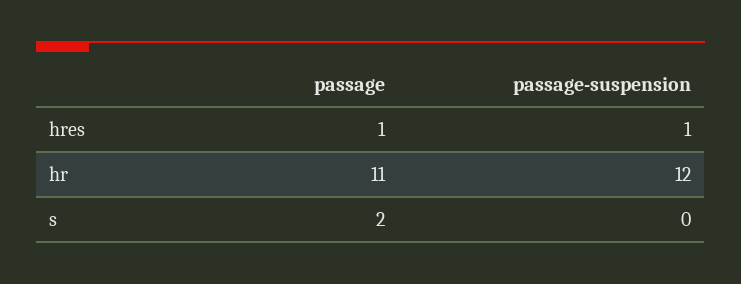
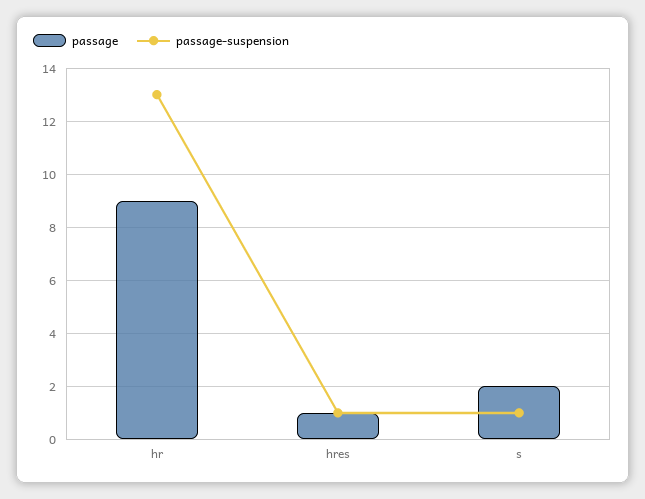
  {
    "passage": {
      "hres": 1,
-     "hr": 11,
+     "hr": 9,
      "s": 2
    },
    "passage-suspension": {
      "hres": 1,
-     "hr": 12,
+     "hr": 13,
-     "s": 0
+     "s": 1
    }
  }

